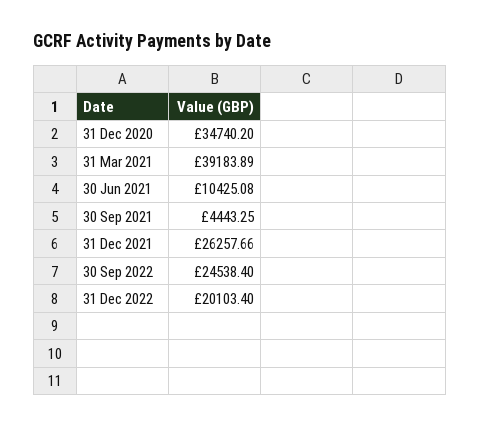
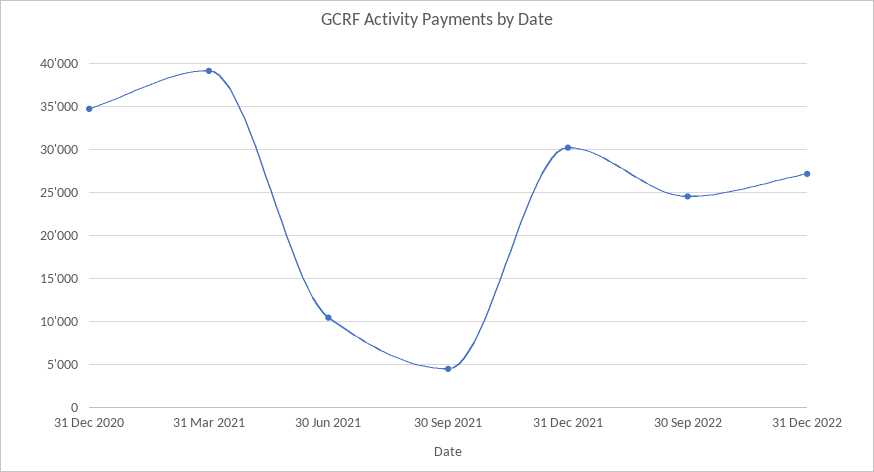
  {
    "31 Dec 2020": 34740.2,
    "31 Mar 2021": 39183.89,
    "30 Jun 2021": 10425.08,
    "30 Sep 2021": 4443.25,
-   "31 Dec 2021": 26257.66,
+   "31 Dec 2021": 30000,
    "30 Sep 2022": 24538.4,
-   "31 Dec 2022": 20103.4
+   "31 Dec 2022": 27000
  }

